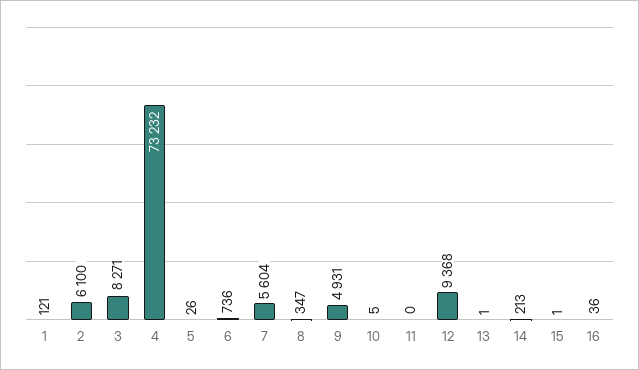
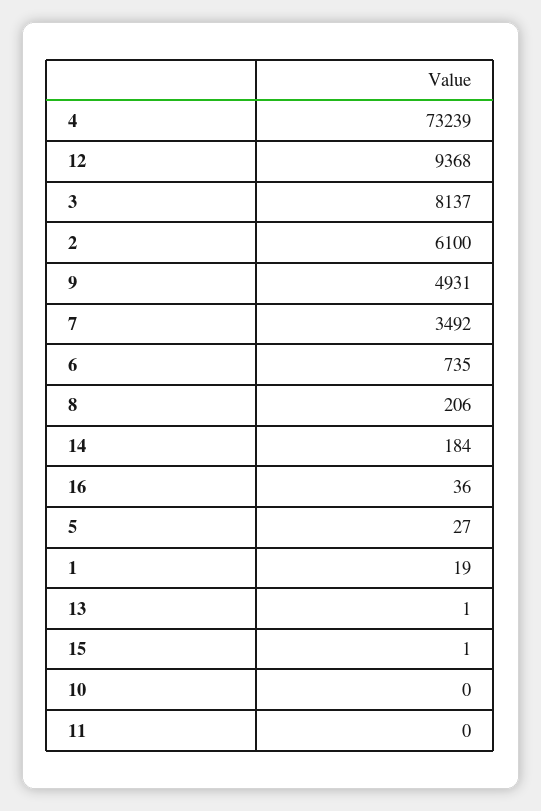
  {
-   "1": 121,
+   "1": 19,
    "2": 6100,
-   "3": 8271,
+   "3": 8137,
-   "4": 73232,
+   "4": 73239,
-   "5": 26,
+   "5": 27,
-   "6": 736,
+   "6": 735,
-   "7": 5604,
+   "7": 3492,
-   "8": 347,
+   "8": 206,
    "9": 4931,
-   "10": 5,
+   "10": 0,
    "11": 0,
    "12": 9368,
    "13": 1,
-   "14": 213,
+   "14": 184,
    "15": 1,
    "16": 36
  }

